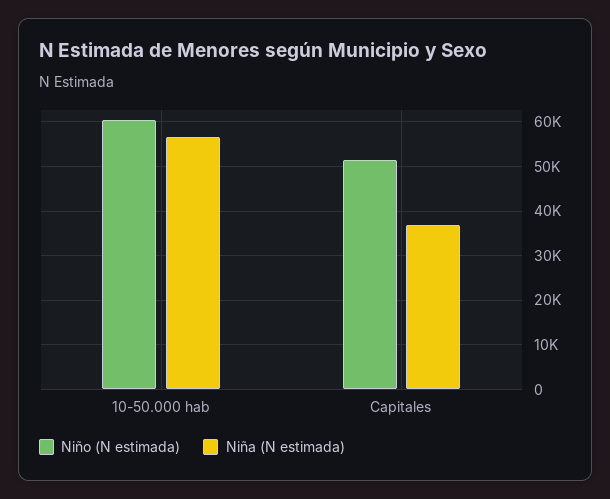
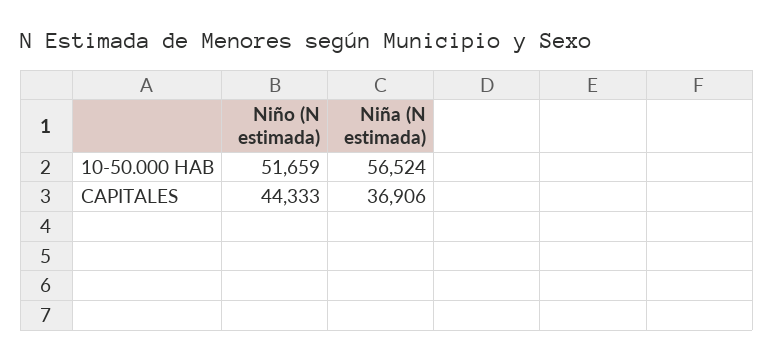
  {
    "Niño (N estimada)": {
-     "10-50.000 hab": 60000,
+     "10-50.000 hab": 51659,
-     "Capitales": 52000
+     "Capitales": 44333
    },
    "Niña (N estimada)": {
      "10-50.000 hab": 56524,
      "Capitales": 36906
    }
  }

